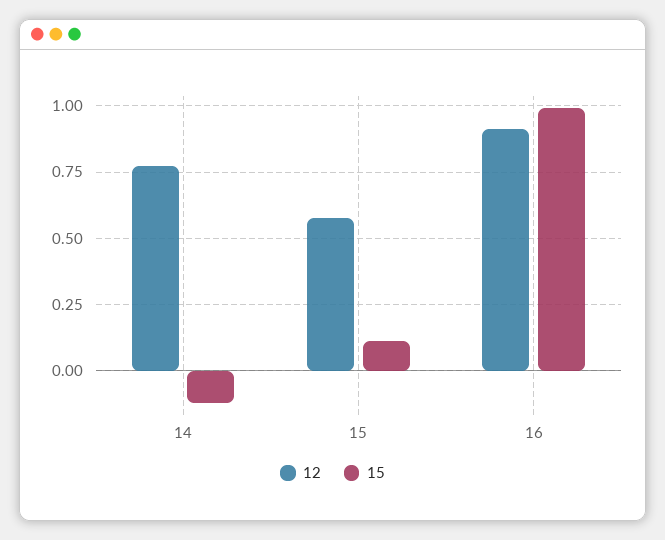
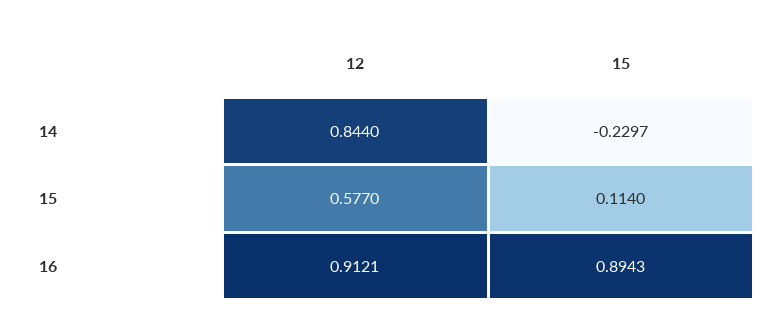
  {
    "12": {
-     "14": 0.775,
+     "14": 0.844,
      "15": 0.577,
      "16": 0.9121
    },
    "15": {
-     "14": -0.125,
+     "14": -0.2297,
      "15": 0.114,
-     "16": 1
+     "16": 0.8943
    }
  }

